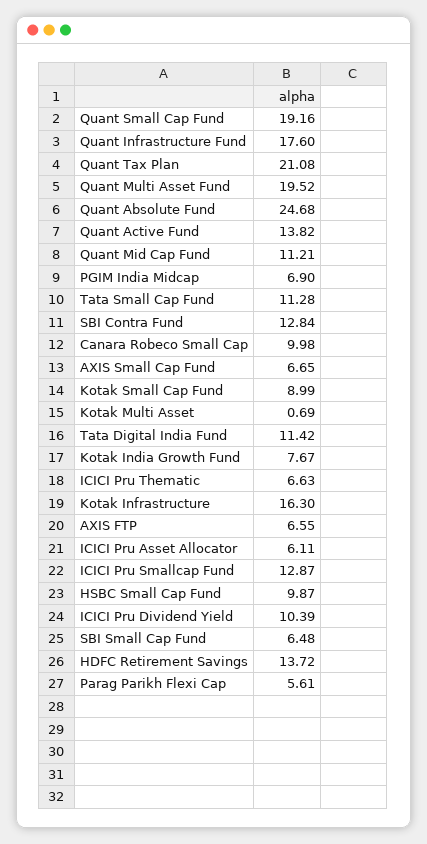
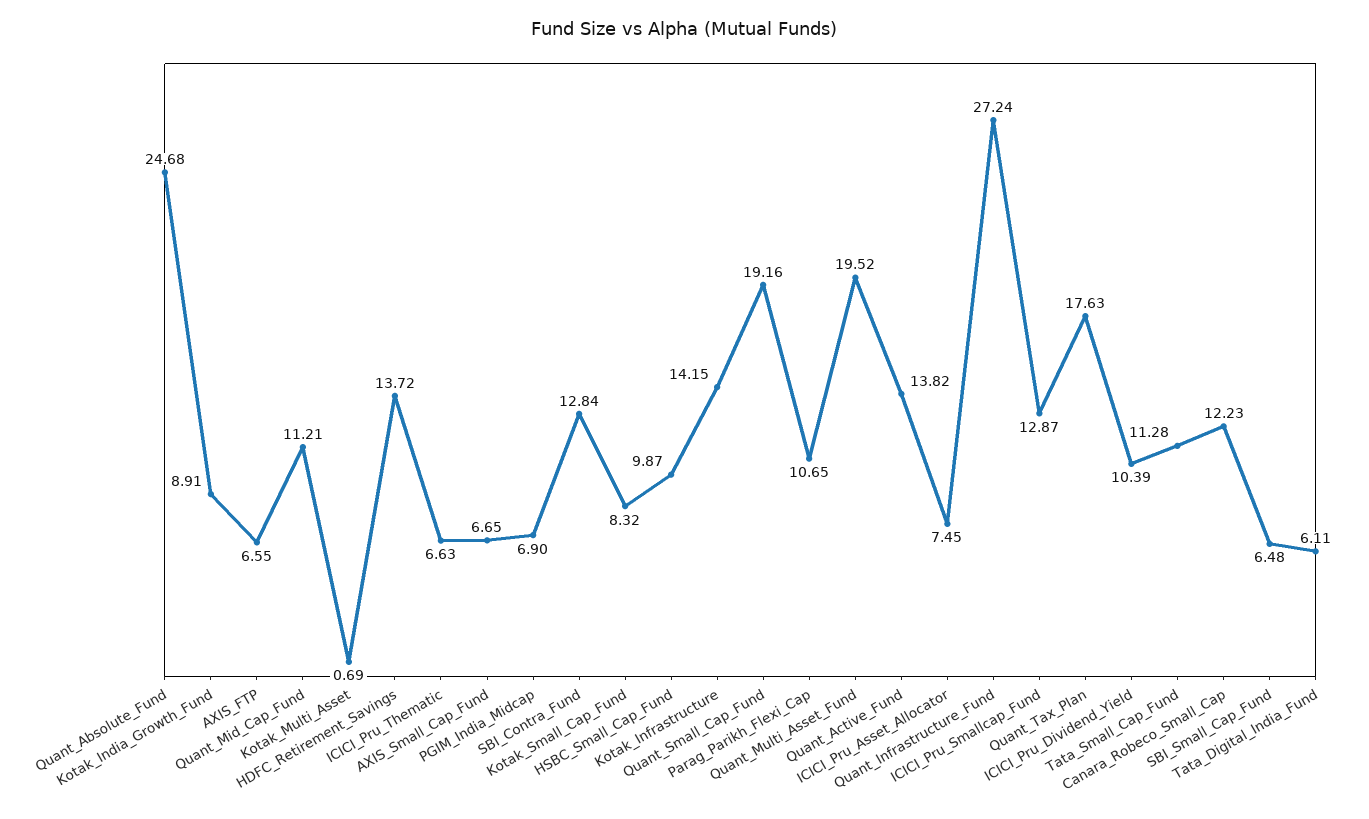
  {
    "Quant Small Cap Fund": 19.16,
-   "Quant Infrastructure Fund": 17.6,
+   "Quant Infrastructure Fund": 27.24,
-   "Quant Tax Plan": 21.08,
+   "Quant Tax Plan": 17.63,
    "Quant Multi Asset Fund": 19.52,
    "Quant Absolute Fund": 24.68,
    "Quant Active Fund": 13.82,
    "Quant Mid Cap Fund": 11.21,
    "PGIM India Midcap": 6.9,
    "Tata Small Cap Fund": 11.28,
    "SBI Contra Fund": 12.84,
-   "Canara Robeco Small Cap": 9.98,
+   "Canara Robeco Small Cap": 12.23,
    "AXIS Small Cap Fund": 6.65,
-   "Kotak Small Cap Fund": 8.99,
+   "Kotak Small Cap Fund": 8.32,
    "Kotak Multi Asset": 0.69,
-   "Tata Digital India Fund": 11.42,
+   "Tata Digital India Fund": 6.11,
-   "Kotak India Growth Fund": 7.67,
+   "Kotak India Growth Fund": 8.91,
    "ICICI Pru Thematic": 6.63,
-   "Kotak Infrastructure": 16.3,
+   "Kotak Infrastructure": 14.15,
    "AXIS FTP": 6.55,
-   "ICICI Pru Asset Allocator": 6.11,
+   "ICICI Pru Asset Allocator": 7.45,
    "ICICI Pru Smallcap Fund": 12.87,
    "HSBC Small Cap Fund": 9.87,
    "ICICI Pru Dividend Yield": 10.39,
    "SBI Small Cap Fund": 6.48,
    "HDFC Retirement Savings": 13.72,
-   "Parag Parikh Flexi Cap": 5.61
+   "Parag Parikh Flexi Cap": 10.65
  }

